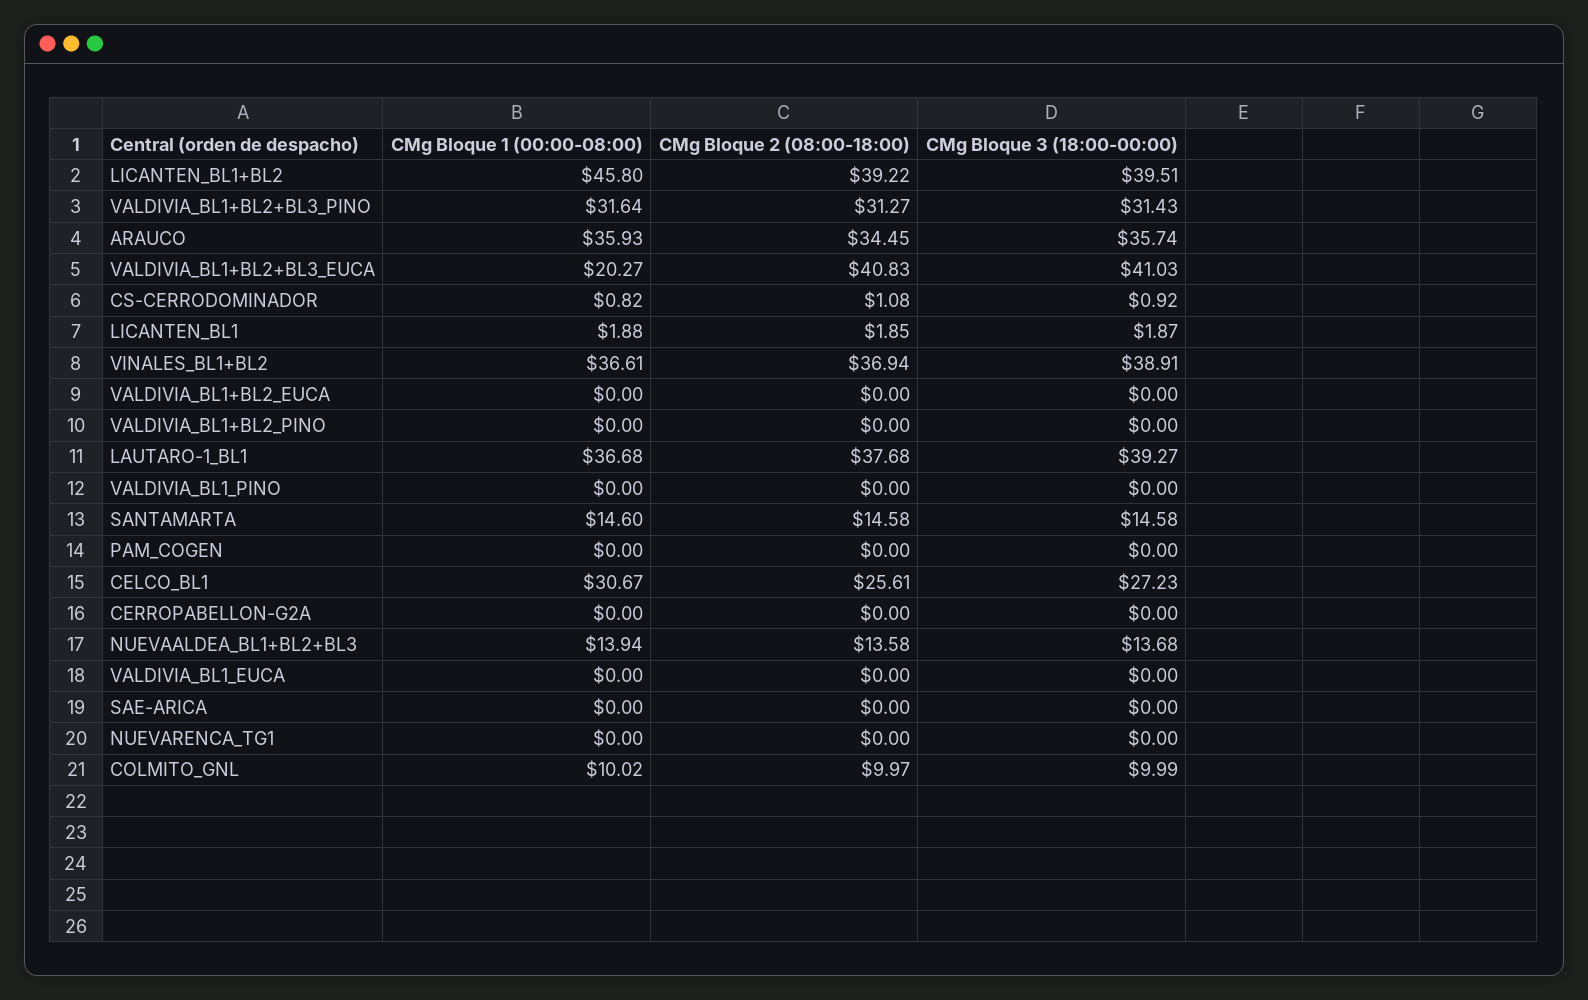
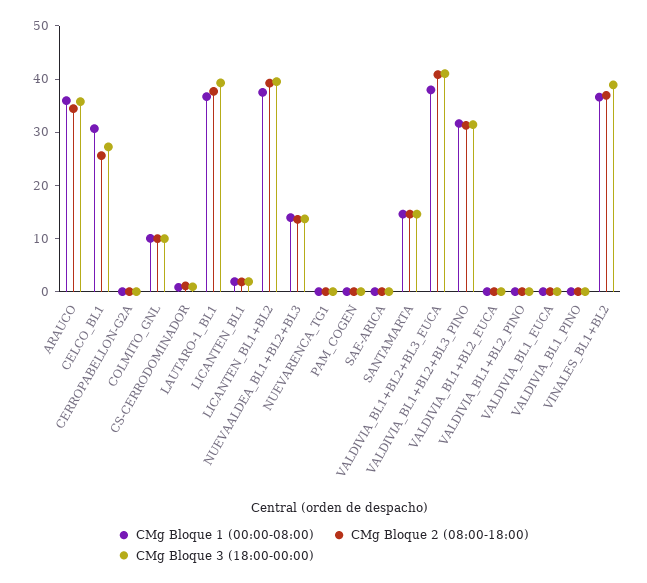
  {
    "CMg Bloque 1 (00:00-08:00)": {
-     "LICANTEN_BL1+BL2": 45.8,
+     "LICANTEN_BL1+BL2": 38,
      "VALDIVIA_BL1+BL2+BL3_PINO": 31.64,
      "ARAUCO": 35.93,
-     "VALDIVIA_BL1+BL2+BL3_EUCA": 20.27,
+     "VALDIVIA_BL1+BL2+BL3_EUCA": 38,
      "CS-CERRODOMINADOR": 0.82,
      "LICANTEN_BL1": 1.88,
      "VINALES_BL1+BL2": 36.61,
      "VALDIVIA_BL1+BL2_EUCA": 0,
      "VALDIVIA_BL1+BL2_PINO": 0,
      "LAUTARO-1_BL1": 36.68,
      "VALDIVIA_BL1_PINO": 0,
      "SANTAMARTA": 14.6,
      "PAM_COGEN": 0,
      "CELCO_BL1": 30.67,
      "CERROPABELLON-G2A": 0,
      "NUEVAALDEA_BL1+BL2+BL3": 13.94,
      "VALDIVIA_BL1_EUCA": 0,
      "SAE-ARICA": 0,
      "NUEVARENCA_TG1": 0,
      "COLMITO_GNL": 10.02
    },
    "CMg Bloque 2 (08:00-18:00)": {
      "LICANTEN_BL1+BL2": 39.22,
      "VALDIVIA_BL1+BL2+BL3_PINO": 31.27,
      "ARAUCO": 34.45,
      "VALDIVIA_BL1+BL2+BL3_EUCA": 40.83,
      "CS-CERRODOMINADOR": 1.08,
      "LICANTEN_BL1": 1.85,
      "VINALES_BL1+BL2": 36.94,
      "VALDIVIA_BL1+BL2_EUCA": 0,
      "VALDIVIA_BL1+BL2_PINO": 0,
      "LAUTARO-1_BL1": 37.68,
      "VALDIVIA_BL1_PINO": 0,
      "SANTAMARTA": 14.58,
      "PAM_COGEN": 0,
      "CELCO_BL1": 25.61,
      "CERROPABELLON-G2A": 0,
      "NUEVAALDEA_BL1+BL2+BL3": 13.58,
      "VALDIVIA_BL1_EUCA": 0,
      "SAE-ARICA": 0,
      "NUEVARENCA_TG1": 0,
      "COLMITO_GNL": 9.97
    },
    "CMg Bloque 3 (18:00-00:00)": {
      "LICANTEN_BL1+BL2": 39.51,
      "VALDIVIA_BL1+BL2+BL3_PINO": 31.43,
      "ARAUCO": 35.74,
      "VALDIVIA_BL1+BL2+BL3_EUCA": 41.03,
      "CS-CERRODOMINADOR": 0.92,
      "LICANTEN_BL1": 1.87,
      "VINALES_BL1+BL2": 38.91,
      "VALDIVIA_BL1+BL2_EUCA": 0,
      "VALDIVIA_BL1+BL2_PINO": 0,
      "LAUTARO-1_BL1": 39.27,
      "VALDIVIA_BL1_PINO": 0,
      "SANTAMARTA": 14.58,
      "PAM_COGEN": 0,
      "CELCO_BL1": 27.23,
      "CERROPABELLON-G2A": 0,
      "NUEVAALDEA_BL1+BL2+BL3": 13.68,
      "VALDIVIA_BL1_EUCA": 0,
      "SAE-ARICA": 0,
      "NUEVARENCA_TG1": 0,
      "COLMITO_GNL": 9.99
    }
  }

